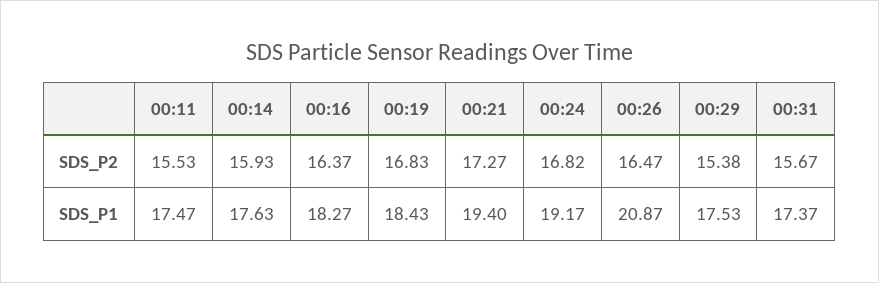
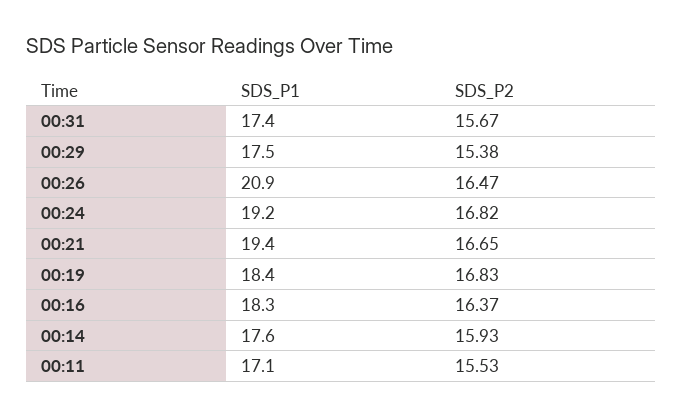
  {
    "00:11": {
      "SDS_P2": 15.53,
-     "SDS_P1": 17.47
+     "SDS_P1": 17.1
    },
    "00:14": {
      "SDS_P2": 15.93,
      "SDS_P1": 17.63
    },
    "00:16": {
      "SDS_P2": 16.37,
      "SDS_P1": 18.27
    },
    "00:19": {
      "SDS_P2": 16.83,
      "SDS_P1": 18.43
    },
    "00:21": {
-     "SDS_P2": 17.27,
+     "SDS_P2": 16.65,
      "SDS_P1": 19.4
    },
    "00:24": {
      "SDS_P2": 16.82,
      "SDS_P1": 19.17
    },
    "00:26": {
      "SDS_P2": 16.47,
      "SDS_P1": 20.87
    },
    "00:29": {
      "SDS_P2": 15.38,
      "SDS_P1": 17.53
    },
    "00:31": {
      "SDS_P2": 15.67,
      "SDS_P1": 17.37
    }
  }

